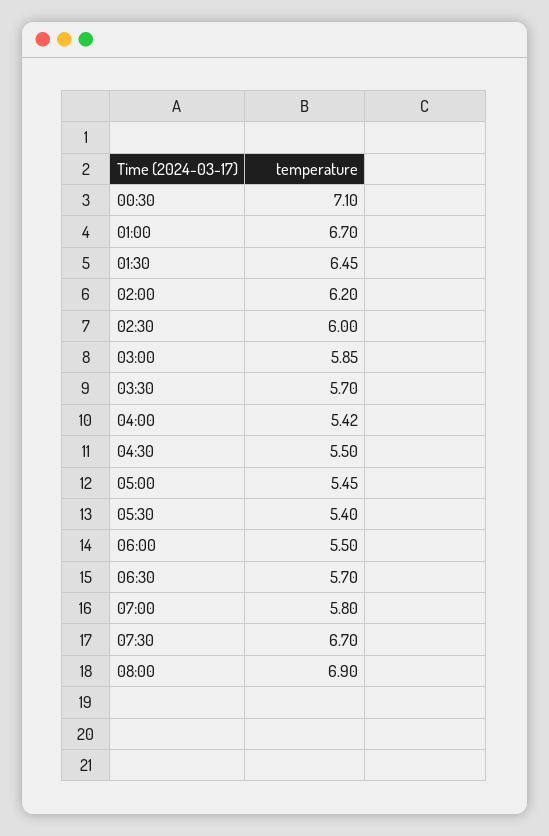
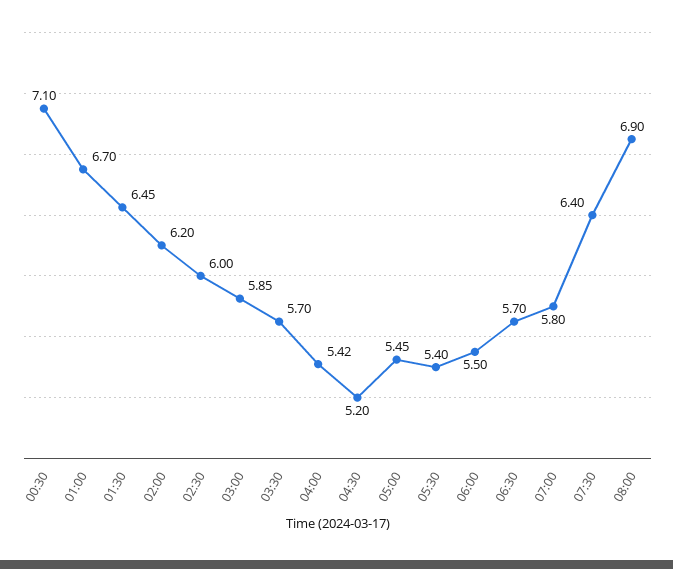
  {
    "00:30": 7.1,
    "01:00": 6.7,
    "01:30": 6.45,
    "02:00": 6.2,
    "02:30": 6,
    "03:00": 5.85,
    "03:30": 5.7,
    "04:00": 5.42,
-   "04:30": 5.5,
+   "04:30": 5.2,
    "05:00": 5.45,
    "05:30": 5.4,
    "06:00": 5.5,
    "06:30": 5.7,
    "07:00": 5.8,
-   "07:30": 6.7,
+   "07:30": 6.4,
    "08:00": 6.9
  }

